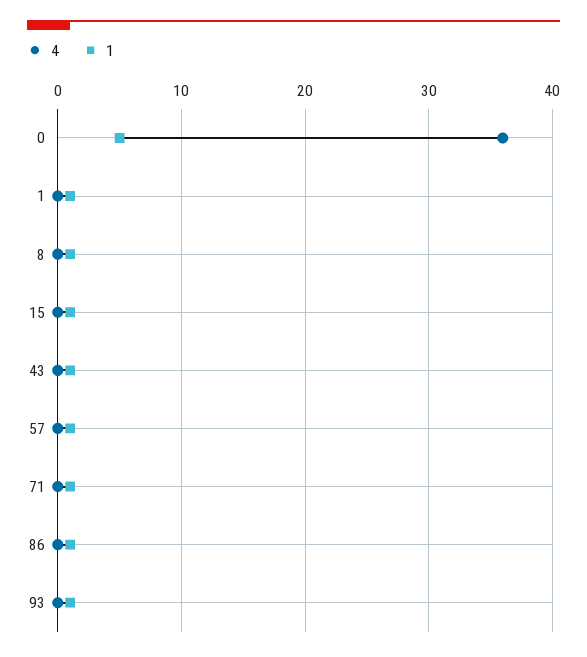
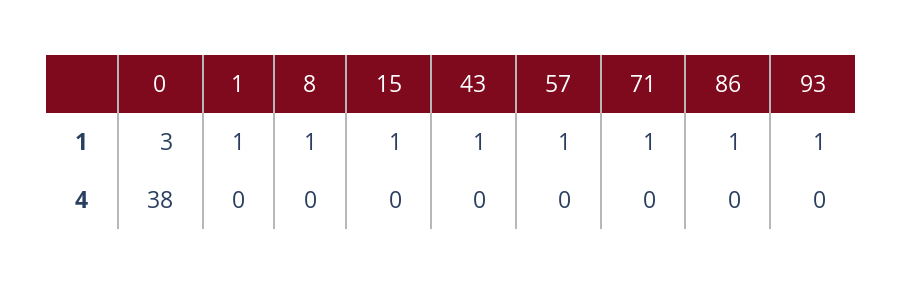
  {
    "4": {
-     "0": 36,
+     "0": 38,
      "1": 0,
      "8": 0,
      "15": 0,
      "43": 0,
      "57": 0,
      "71": 0,
      "86": 0,
      "93": 0
    },
    "1": {
-     "0": 5,
+     "0": 3,
      "1": 1,
      "8": 1,
      "15": 1,
      "43": 1,
      "57": 1,
      "71": 1,
      "86": 1,
      "93": 1
    }
  }

